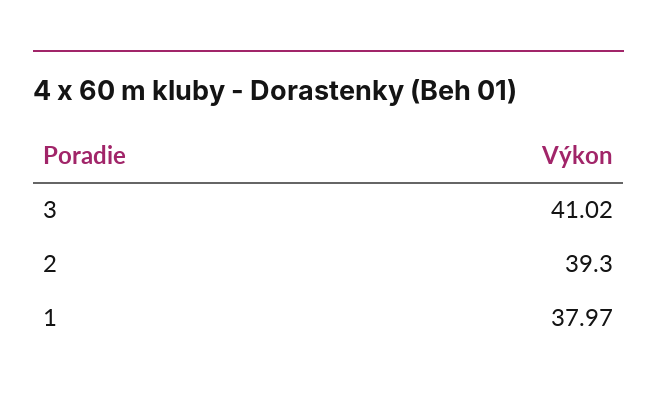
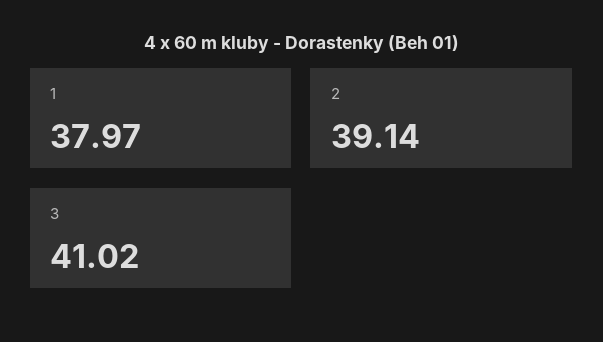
  {
    "3": 41.02,
-   "2": 39.3,
+   "2": 39.14,
    "1": 37.97
  }

